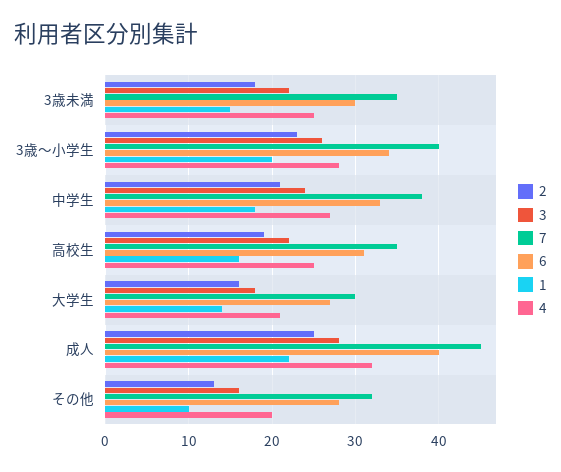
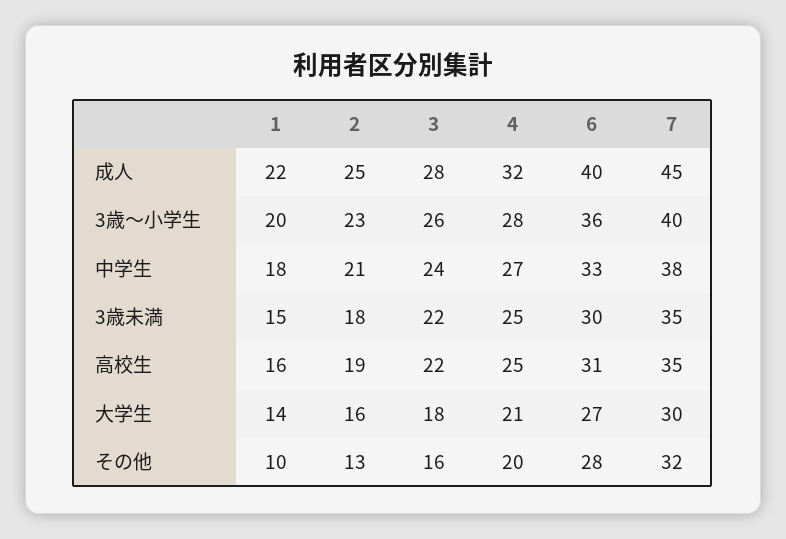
  {
    "2": {
      "3歳未満": 18,
      "3歳～小学生": 23,
      "中学生": 21,
      "高校生": 19,
      "大学生": 16,
      "成人": 25,
      "その他": 13
    },
    "3": {
      "3歳未満": 22,
      "3歳～小学生": 26,
      "中学生": 24,
      "高校生": 22,
      "大学生": 18,
      "成人": 28,
      "その他": 16
    },
    "7": {
      "3歳未満": 35,
      "3歳～小学生": 40,
      "中学生": 38,
      "高校生": 35,
      "大学生": 30,
      "成人": 45,
      "その他": 32
    },
    "6": {
      "3歳未満": 30,
-     "3歳～小学生": 34,
+     "3歳～小学生": 36,
      "中学生": 33,
      "高校生": 31,
      "大学生": 27,
      "成人": 40,
      "その他": 28
    },
    "1": {
      "3歳未満": 15,
      "3歳～小学生": 20,
      "中学生": 18,
      "高校生": 16,
      "大学生": 14,
      "成人": 22,
      "その他": 10
    },
    "4": {
      "3歳未満": 25,
      "3歳～小学生": 28,
      "中学生": 27,
      "高校生": 25,
      "大学生": 21,
      "成人": 32,
      "その他": 20
    }
  }

